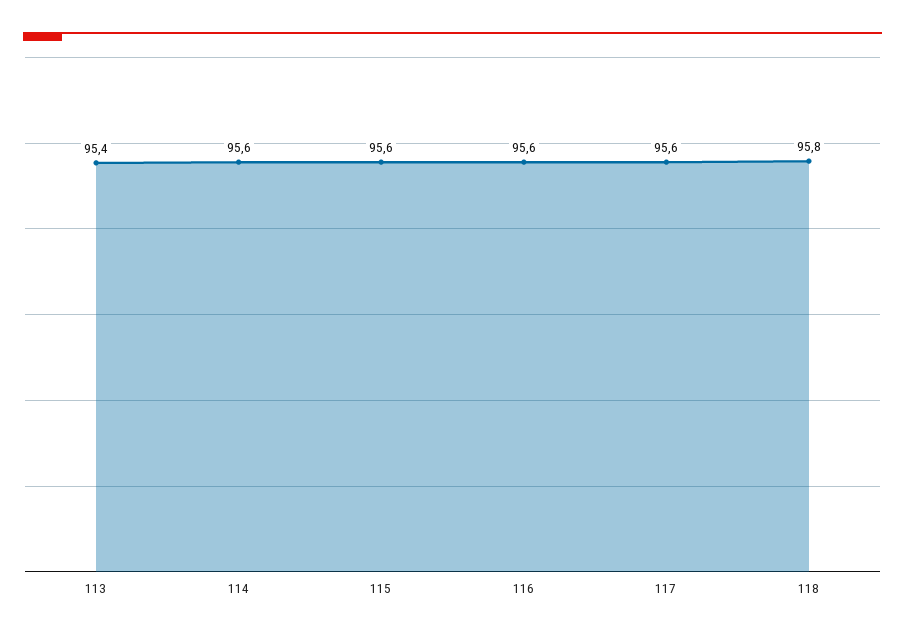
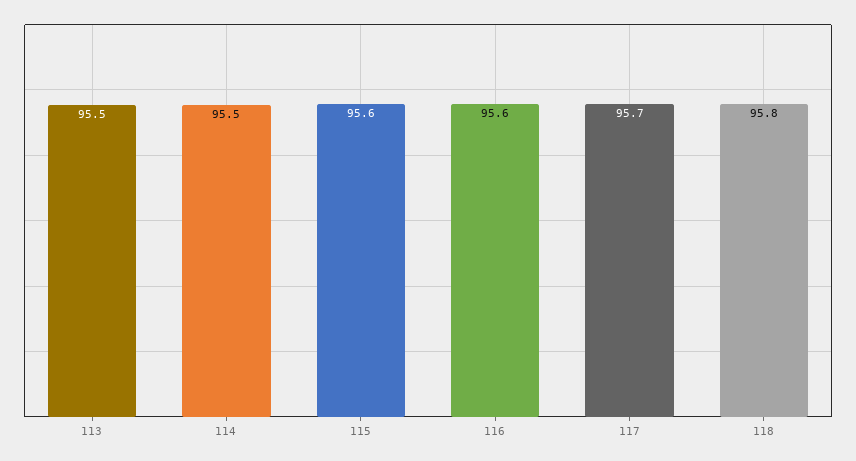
  {
-   "113": 95.4,
+   "113": 95.5,
-   "114": 95.6,
+   "114": 95.5,
    "115": 95.6,
    "116": 95.6,
-   "117": 95.6,
+   "117": 95.7,
    "118": 95.8
  }

